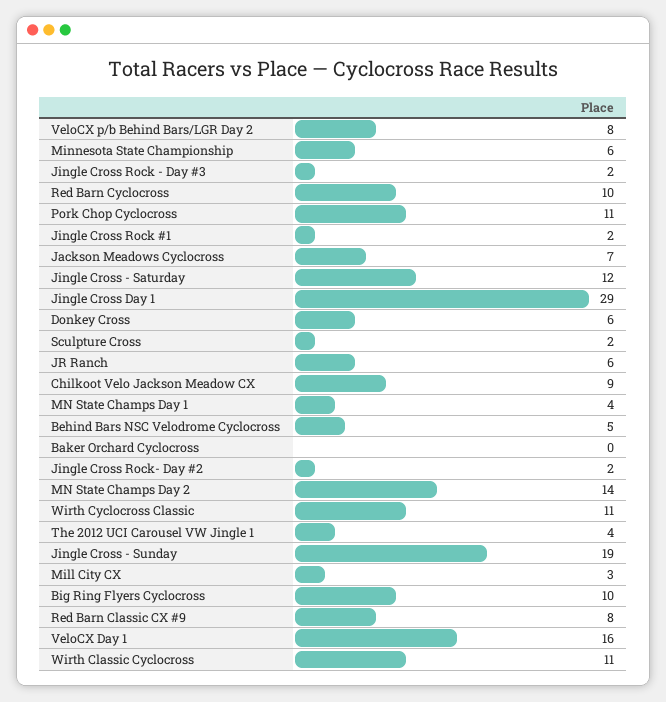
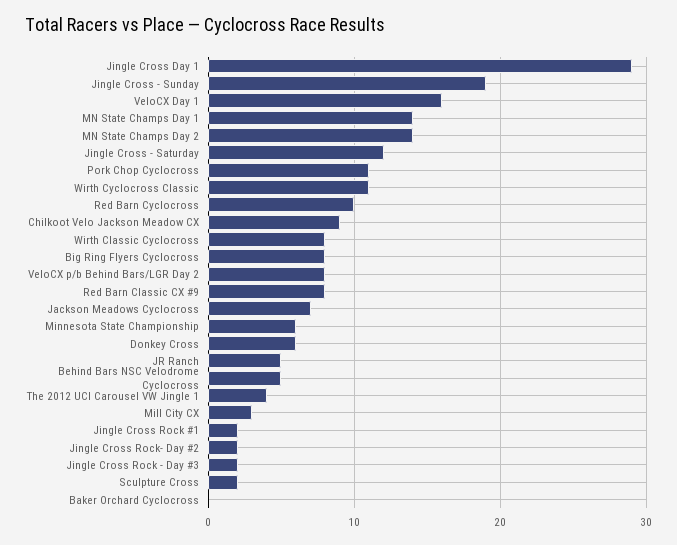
  {
    "VeloCX p/b Behind Bars/LGR Day 2": 8,
    "Minnesota State Championship": 6,
    "Jingle Cross Rock - Day #3": 2,
    "Red Barn Cyclocross": 10,
    "Pork Chop Cyclocross": 11,
    "Jingle Cross Rock #1": 2,
    "Jackson Meadows Cyclocross": 7,
    "Jingle Cross - Saturday": 12,
    "Jingle Cross Day 1": 29,
    "Donkey Cross": 6,
    "Sculpture Cross": 2,
-   "JR Ranch": 6,
+   "JR Ranch": 5,
    "Chilkoot Velo Jackson Meadow CX": 9,
-   "MN State Champs Day 1": 4,
+   "MN State Champs Day 1": 14,
    "Behind Bars NSC Velodrome Cyclocross": 5,
    "Baker Orchard Cyclocross": 0,
    "Jingle Cross Rock- Day #2": 2,
    "MN State Champs Day 2": 14,
    "Wirth Cyclocross Classic": 11,
    "The 2012 UCI Carousel VW Jingle 1": 4,
    "Jingle Cross - Sunday": 19,
    "Mill City CX": 3,
-   "Big Ring Flyers Cyclocross": 10,
+   "Big Ring Flyers Cyclocross": 8,
    "Red Barn Classic CX #9": 8,
    "VeloCX Day 1": 16,
-   "Wirth Classic Cyclocross": 11
+   "Wirth Classic Cyclocross": 8
  }

